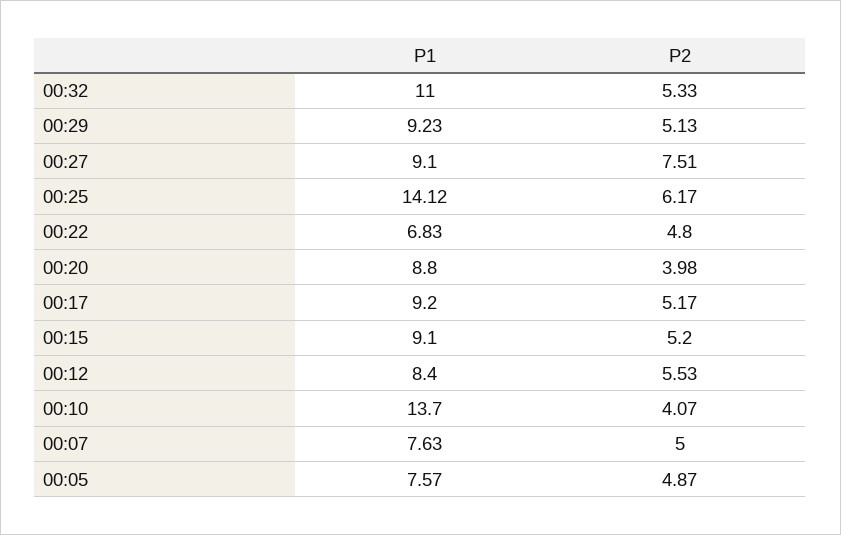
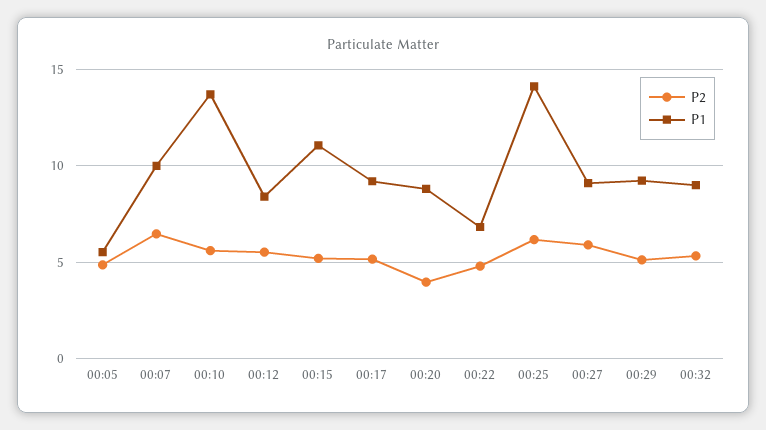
  {
    "P1": {
-     "00:32": 11,
+     "00:32": 9,
      "00:29": 9.23,
      "00:27": 9.1,
      "00:25": 14.12,
      "00:22": 6.83,
      "00:20": 8.8,
      "00:17": 9.2,
-     "00:15": 9.1,
+     "00:15": 11,
      "00:12": 8.4,
      "00:10": 13.7,
-     "00:07": 7.63,
+     "00:07": 10,
-     "00:05": 7.57
+     "00:05": 5.5
    },
    "P2": {
      "00:32": 5.33,
      "00:29": 5.13,
-     "00:27": 7.51,
+     "00:27": 6,
      "00:25": 6.17,
      "00:22": 4.8,
      "00:20": 3.98,
      "00:17": 5.17,
      "00:15": 5.2,
      "00:12": 5.53,
-     "00:10": 4.07,
+     "00:10": 5.5,
-     "00:07": 5,
+     "00:07": 6.5,
      "00:05": 4.87
    }
  }

